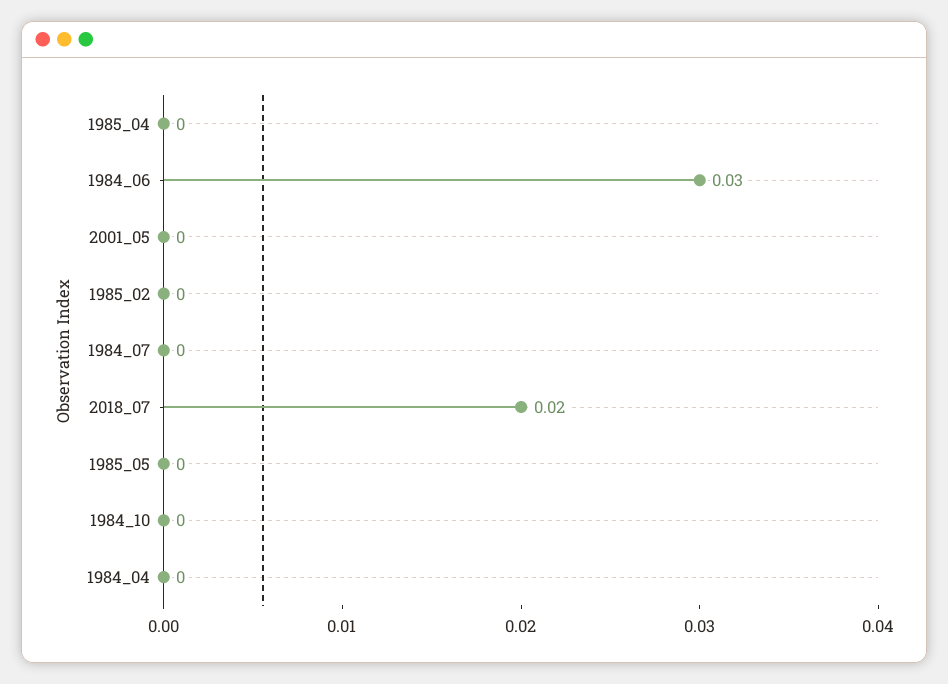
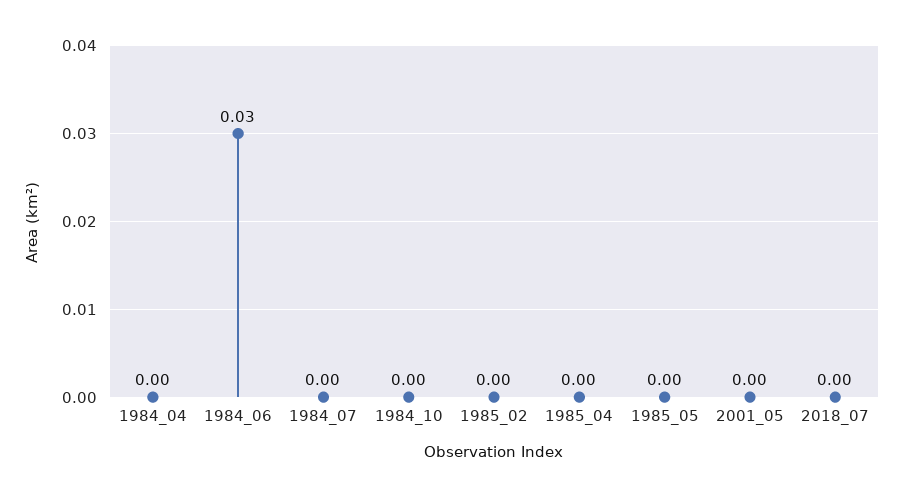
  {
    "1985_04": 0,
    "1984_06": 0.03,
    "2001_05": 0,
    "1985_02": 0,
    "1984_07": 0,
-   "2018_07": 0.02,
+   "2018_07": 0,
    "1985_05": 0,
    "1984_10": 0,
    "1984_04": 0
  }

